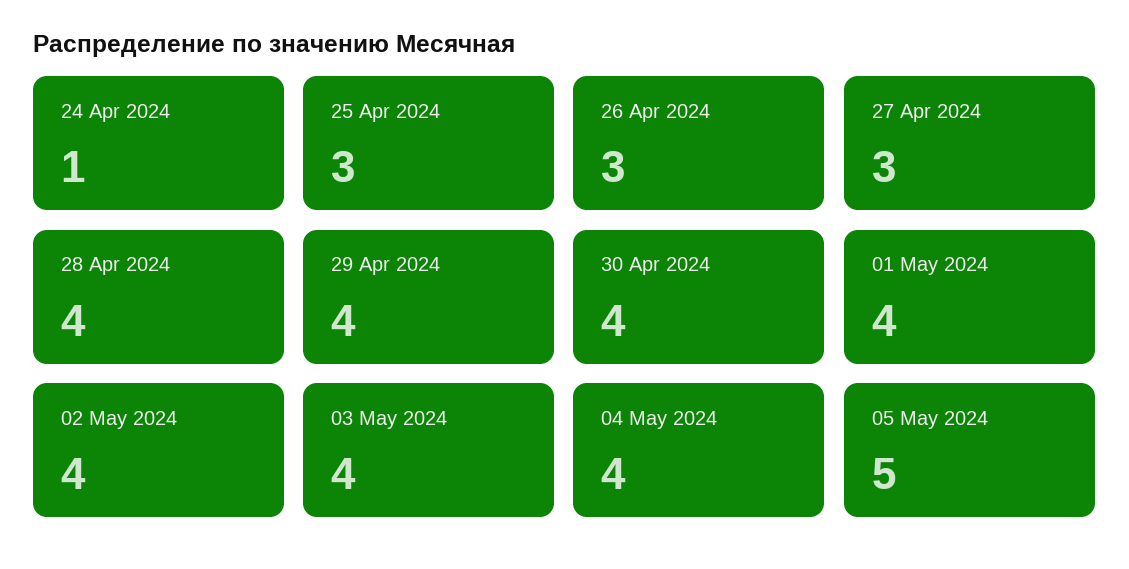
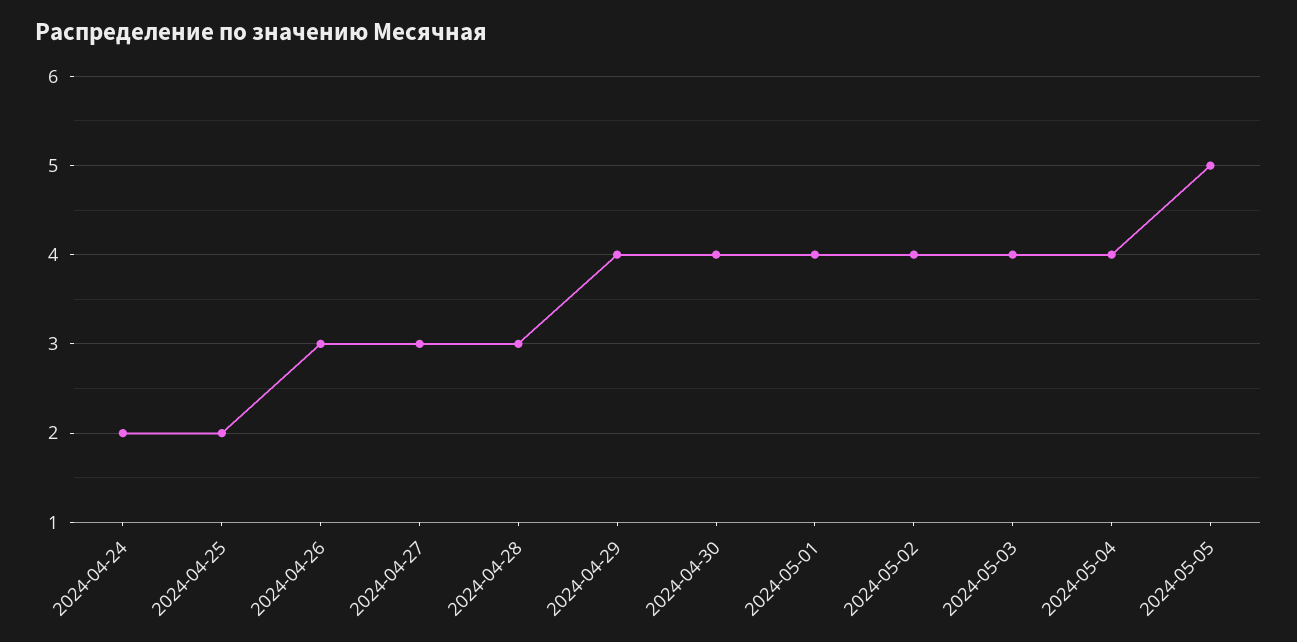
  {
-   "24 Apr 2024": 1,
+   "24 Apr 2024": 2,
-   "25 Apr 2024": 3,
+   "25 Apr 2024": 2,
    "26 Apr 2024": 3,
    "27 Apr 2024": 3,
-   "28 Apr 2024": 4,
+   "28 Apr 2024": 3,
    "29 Apr 2024": 4,
    "30 Apr 2024": 4,
    "01 May 2024": 4,
    "02 May 2024": 4,
    "03 May 2024": 4,
    "04 May 2024": 4,
    "05 May 2024": 5
  }

